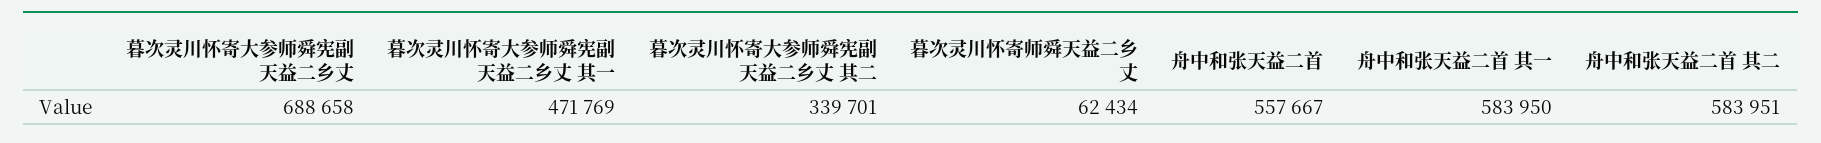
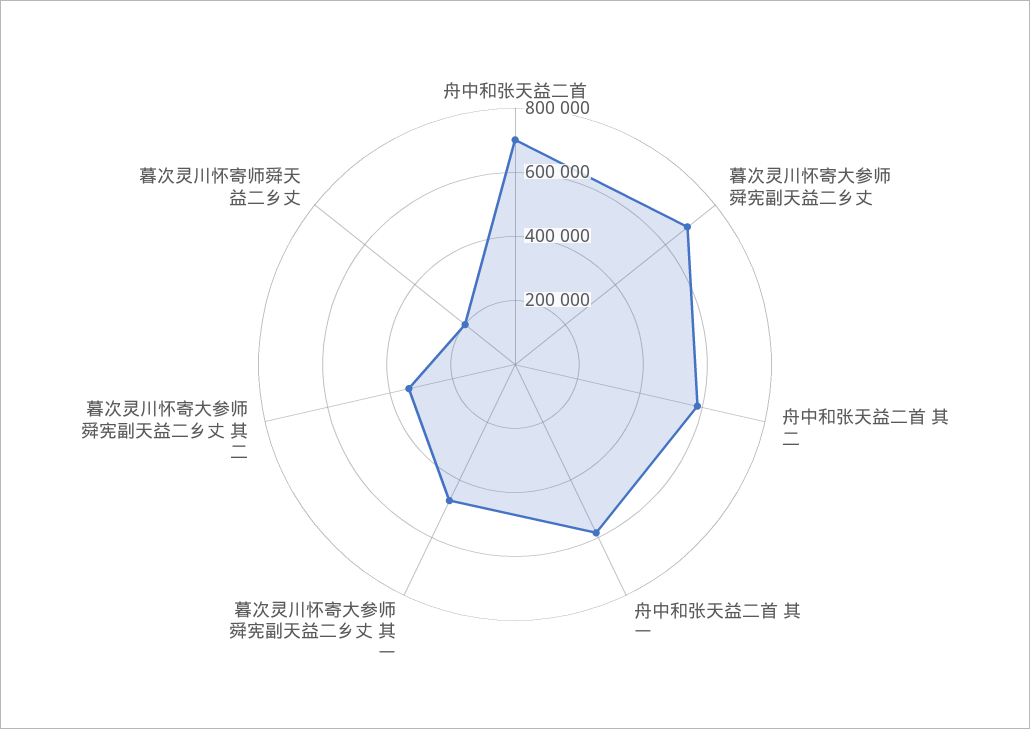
  {
    "暮次灵川怀寄大参师舜宪副天益二乡丈": 688658,
    "暮次灵川怀寄大参师舜宪副天益二乡丈 其一": 471769,
    "暮次灵川怀寄大参师舜宪副天益二乡丈 其二": 339701,
-   "暮次灵川怀寄师舜天益二乡丈": 62434,
+   "暮次灵川怀寄师舜天益二乡丈": 200000,
-   "舟中和张天益二首": 557667,
+   "舟中和张天益二首": 700000,
    "舟中和张天益二首 其一": 583950,
    "舟中和张天益二首 其二": 583951
  }

